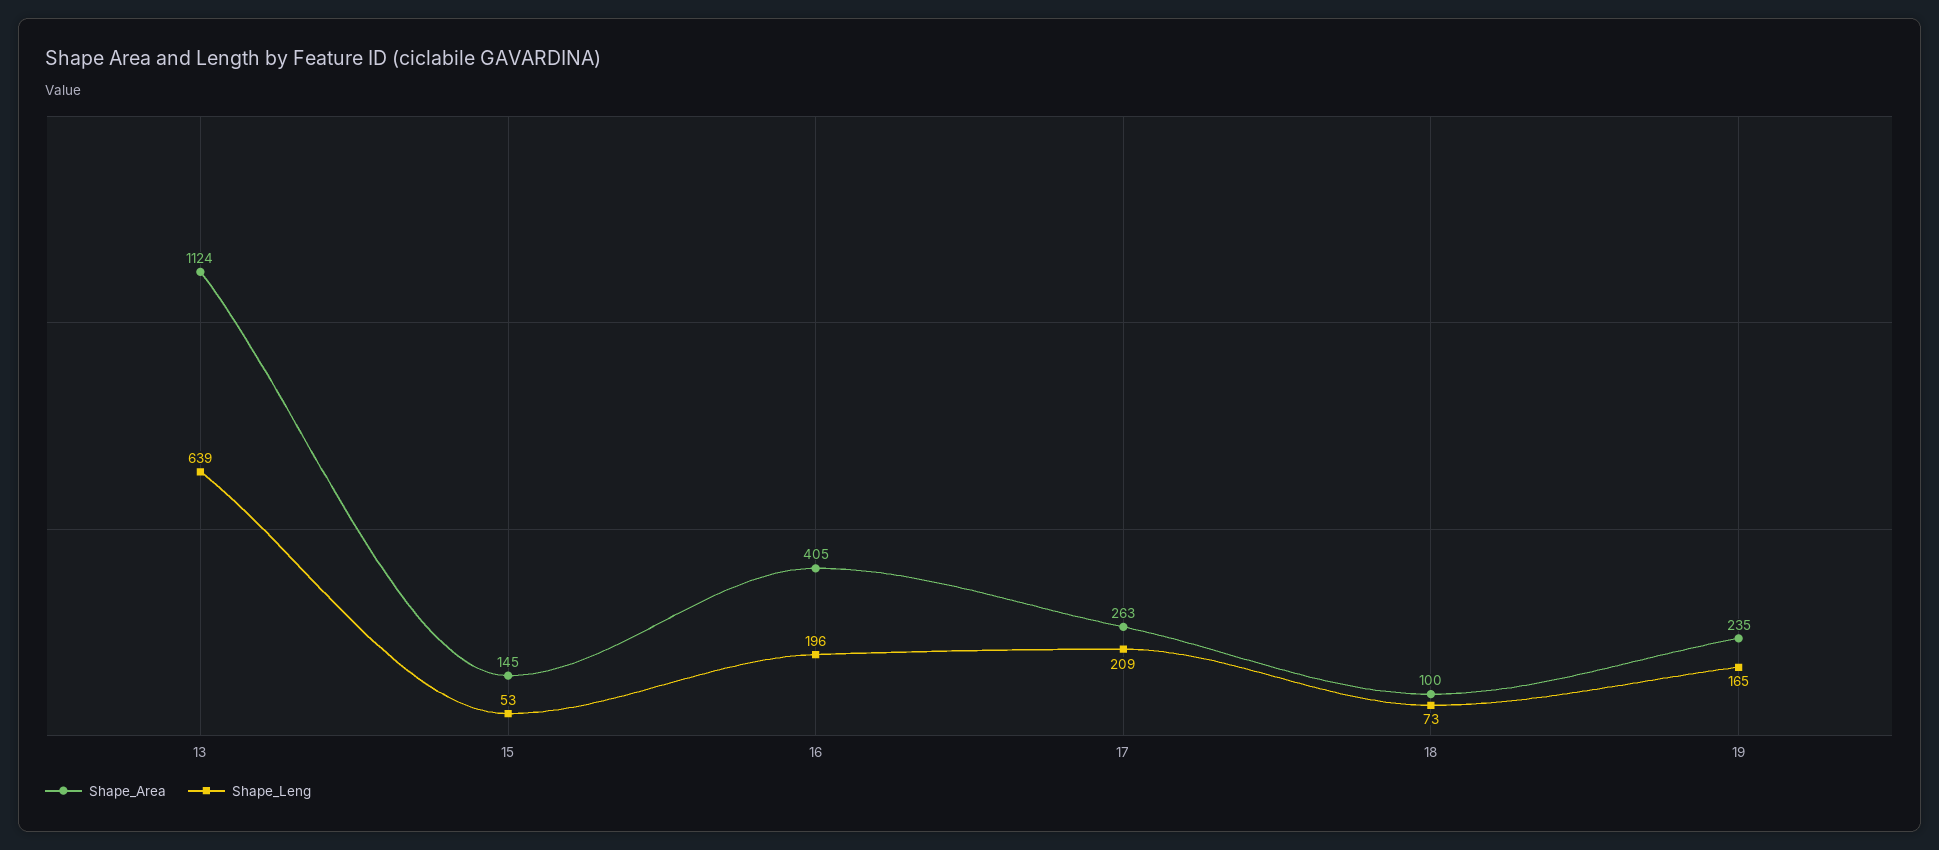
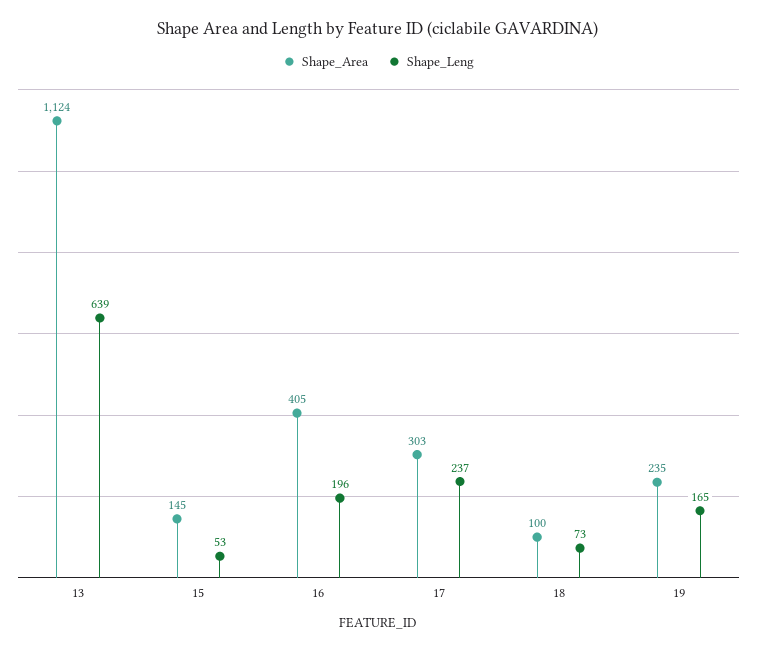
  {
    "Shape_Area": {
      "13": 1124,
      "15": 145,
      "16": 405,
-     "17": 263,
+     "17": 303,
      "18": 100,
      "19": 235
    },
    "Shape_Leng": {
      "13": 639,
      "15": 53,
      "16": 196,
-     "17": 209,
+     "17": 237,
      "18": 73,
      "19": 165
    }
  }

